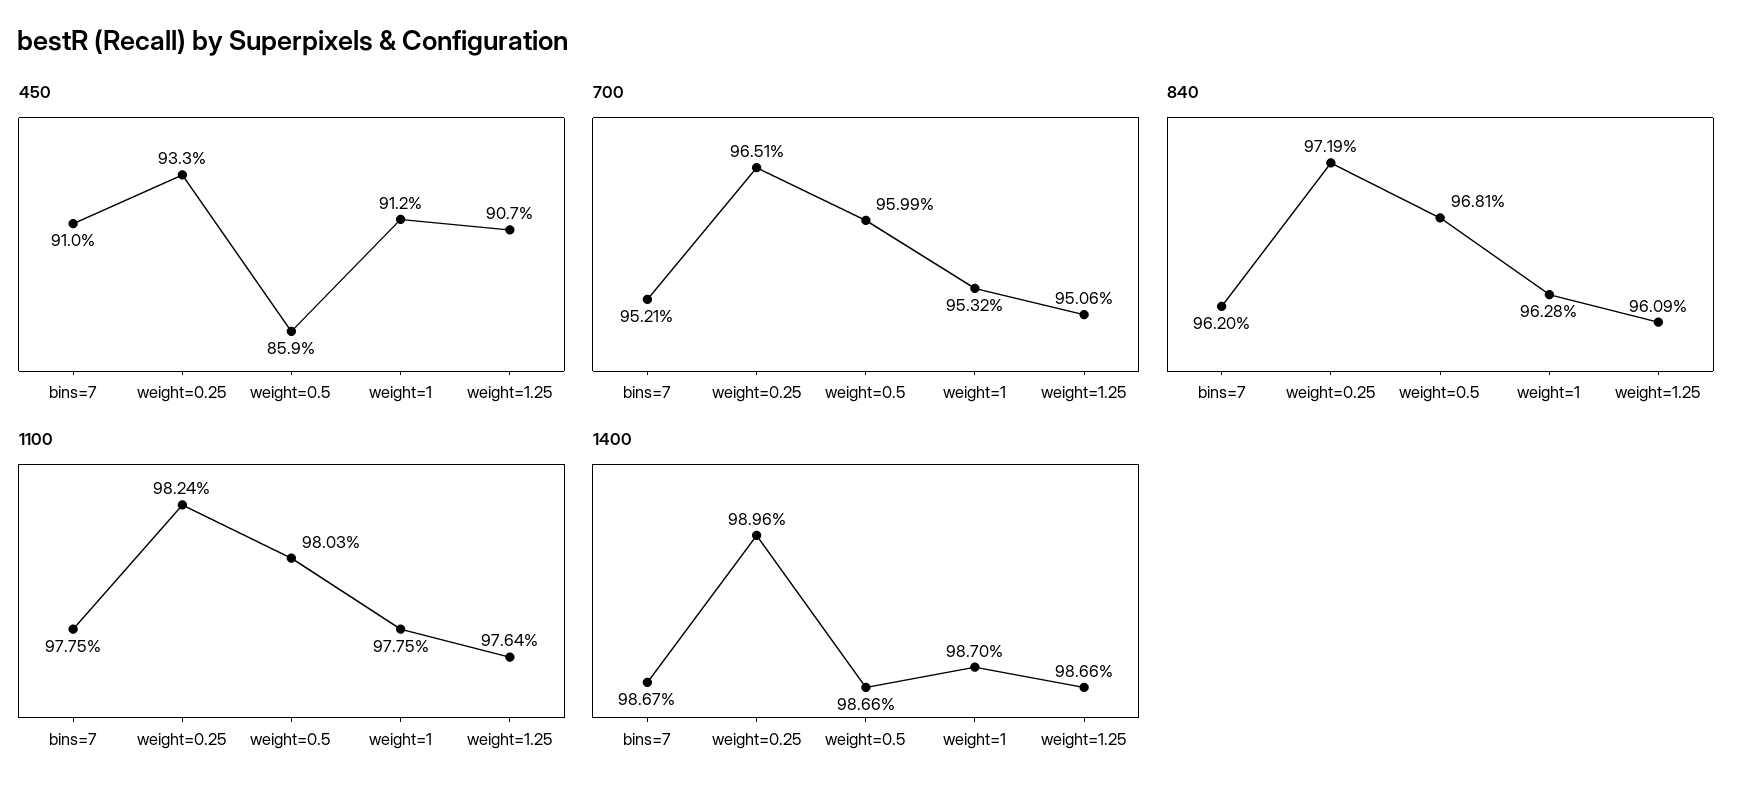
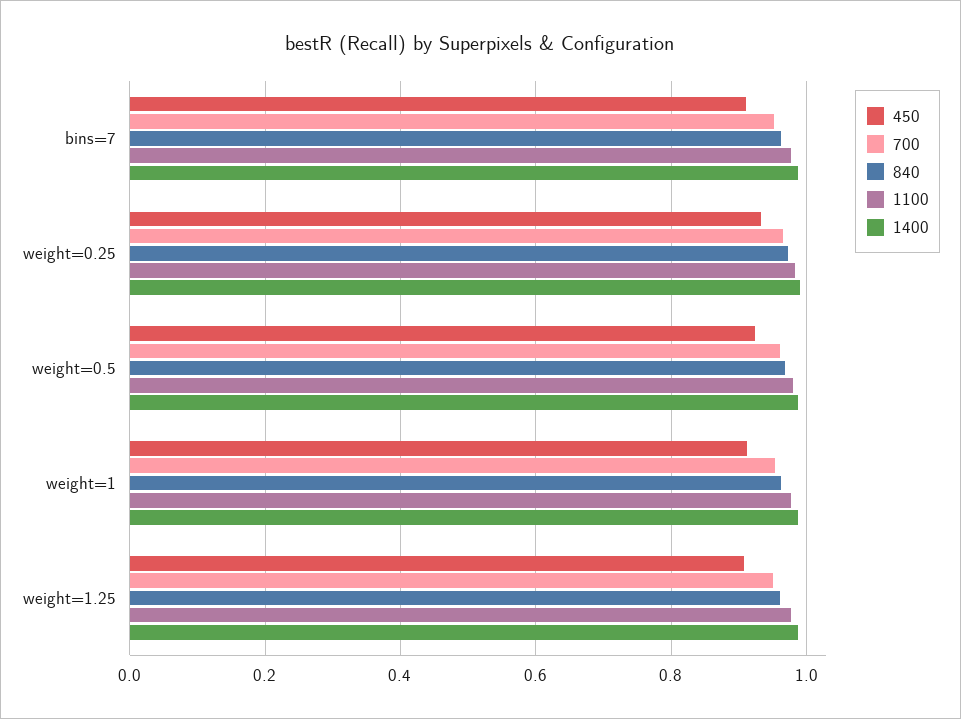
  {
    "450": {
      "bins=7": 0.91,
      "weight=0.25": 0.933,
-     "weight=0.5": 0.859,
+     "weight=0.5": 0.92,
      "weight=1": 0.912,
      "weight=1.25": 0.907
    },
    "700": {
      "bins=7": 0.9521,
      "weight=0.25": 0.9651,
      "weight=0.5": 0.9599,
      "weight=1": 0.9532,
      "weight=1.25": 0.9506
    },
    "840": {
      "bins=7": 0.962,
      "weight=0.25": 0.9719,
      "weight=0.5": 0.9681,
      "weight=1": 0.9628,
      "weight=1.25": 0.9609
    },
    "1100": {
      "bins=7": 0.9775,
      "weight=0.25": 0.9824,
      "weight=0.5": 0.9803,
      "weight=1": 0.9775,
      "weight=1.25": 0.9764
    },
    "1400": {
      "bins=7": 0.9867,
      "weight=0.25": 0.9896,
      "weight=0.5": 0.9866,
      "weight=1": 0.987,
      "weight=1.25": 0.9866
    }
  }

